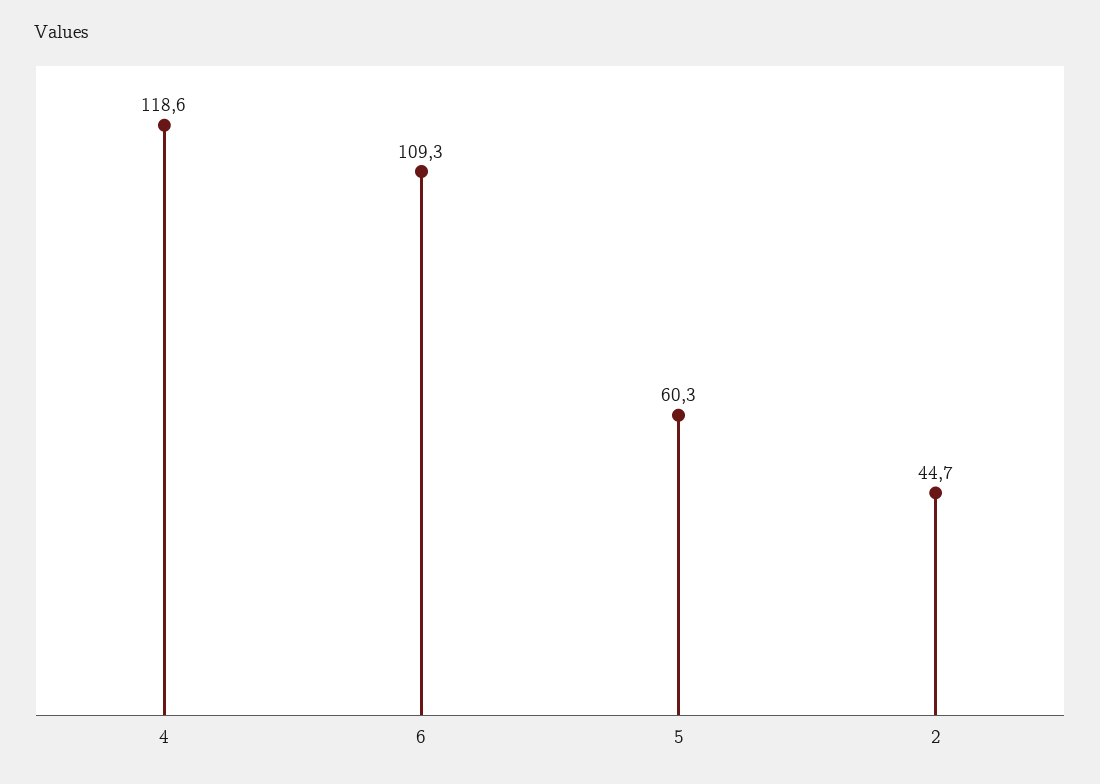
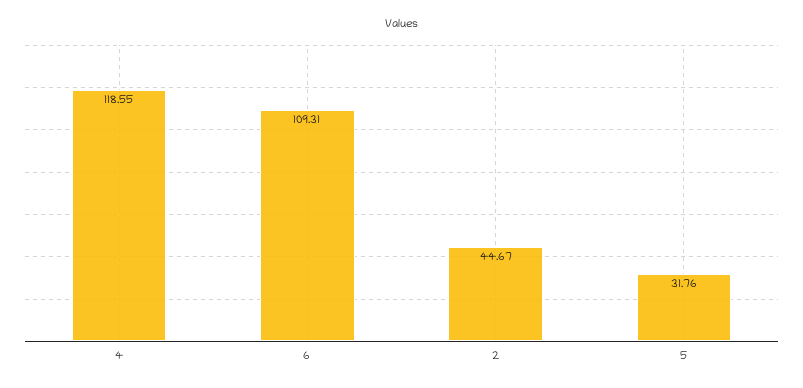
  {
    "4": 118.55,
    "6": 109.31,
-   "5": 60.3,
+   "5": 31.76,
    "2": 44.67
  }

